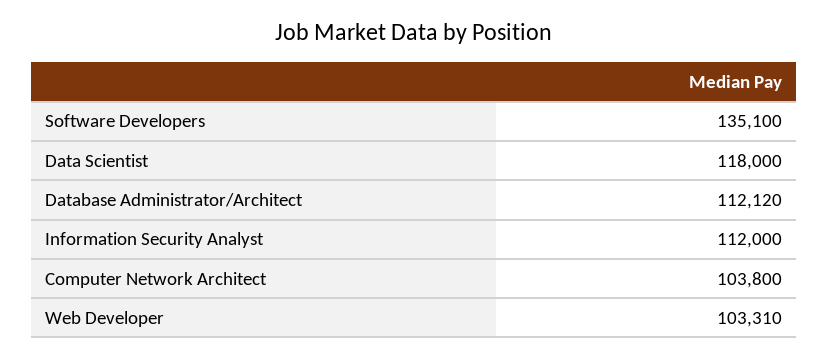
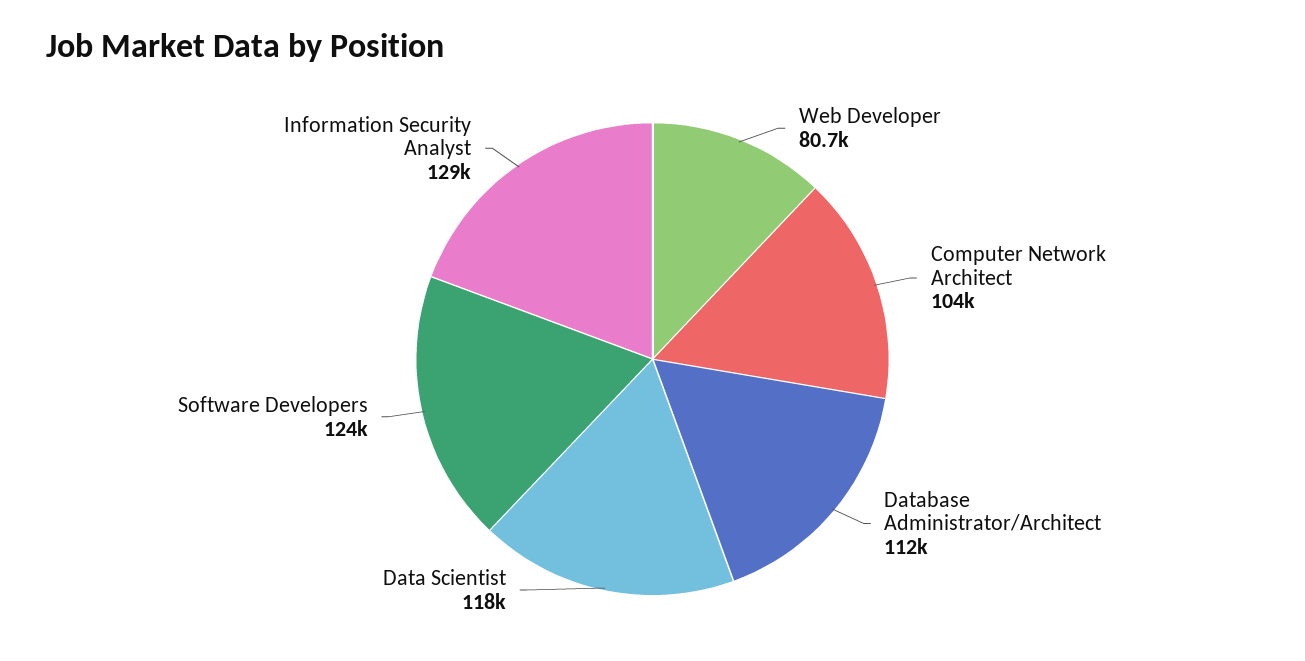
  {
-   "Software Developers": 135100,
+   "Software Developers": 124000,
    "Data Scientist": 118000,
    "Database Administrator/Architect": 112120,
-   "Information Security Analyst": 112000,
+   "Information Security Analyst": 129000,
    "Computer Network Architect": 103800,
-   "Web Developer": 103310
+   "Web Developer": 80700
  }

